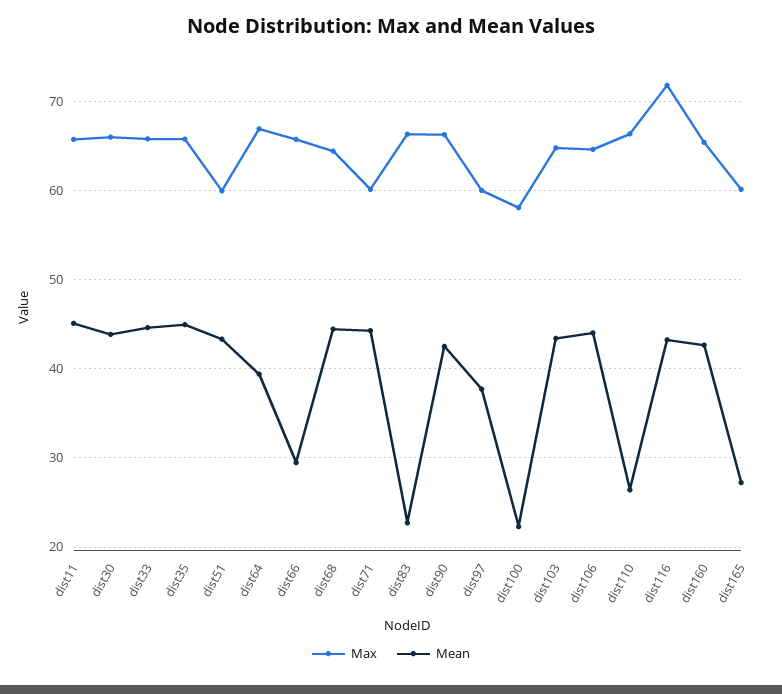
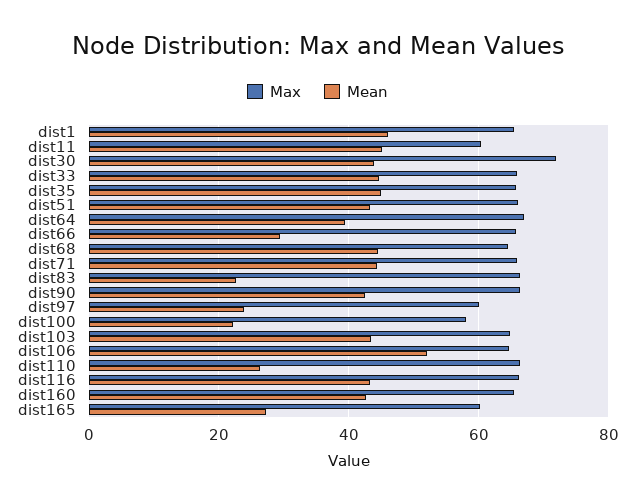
  {
    "Max": {
-     "dist11": 66,
+     "dist11": 60,
-     "dist30": 66,
+     "dist30": 72,
      "dist33": 66,
      "dist35": 66,
-     "dist51": 60,
+     "dist51": 66,
      "dist64": 67,
      "dist66": 66,
      "dist68": 64,
-     "dist71": 60,
+     "dist71": 66,
      "dist83": 66,
      "dist90": 66,
      "dist97": 60,
      "dist100": 58,
      "dist103": 65,
      "dist106": 65,
      "dist110": 66,
-     "dist116": 72,
+     "dist116": 66,
      "dist160": 65,
-     "dist165": 60
+     "dist165": 60,
+     "dist1": 66
    },
    "Mean": {
      "dist11": 45,
      "dist30": 44,
      "dist33": 45,
      "dist35": 45,
      "dist51": 43,
      "dist64": 39,
      "dist66": 29,
      "dist68": 44,
      "dist71": 44,
      "dist83": 23,
      "dist90": 43,
-     "dist97": 38,
+     "dist97": 24,
      "dist100": 22,
      "dist103": 43,
-     "dist106": 44,
+     "dist106": 52,
      "dist110": 26,
      "dist116": 43,
      "dist160": 43,
-     "dist165": 27
+     "dist165": 27,
+     "dist1": 46
    }
  }

